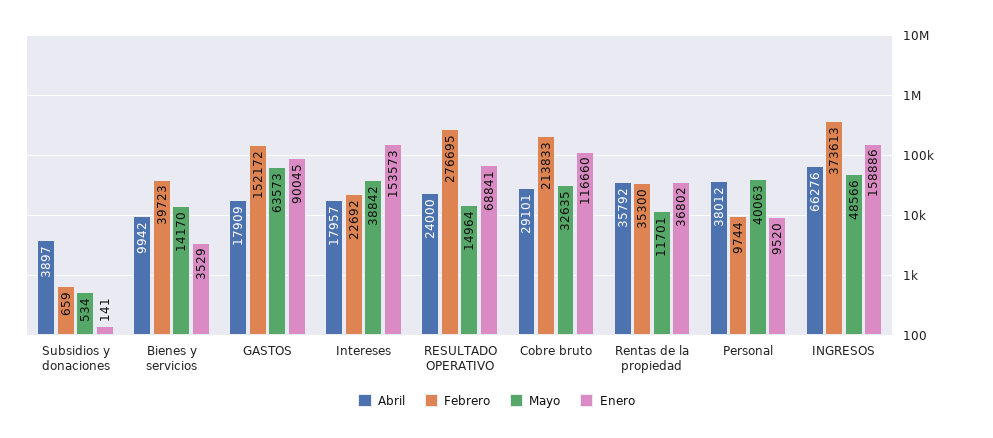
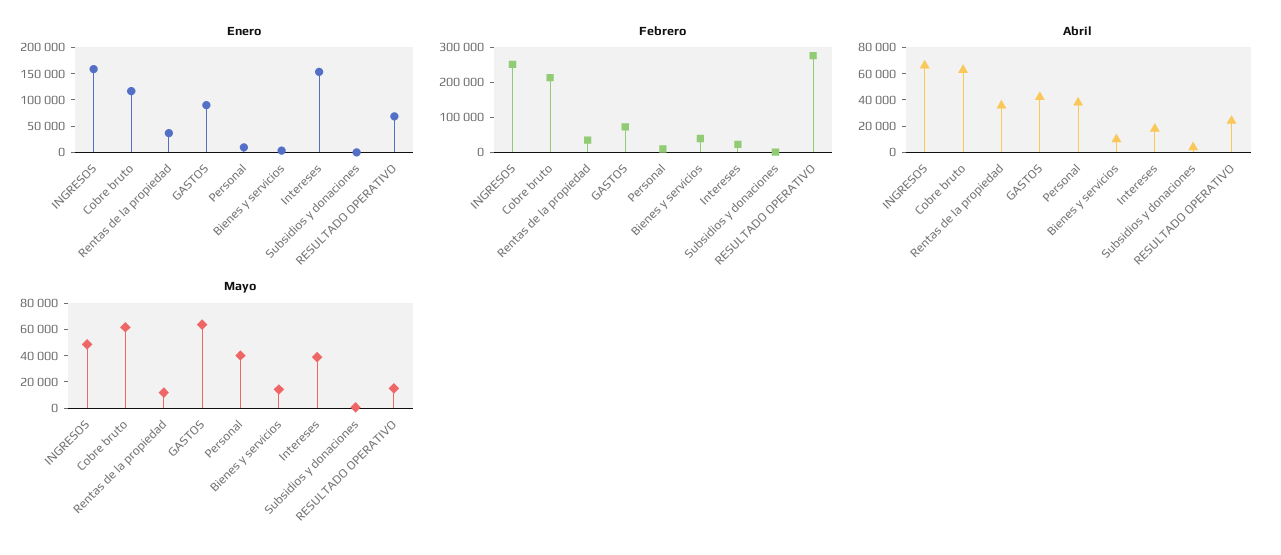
  {
    "Abril": {
      "Subsidios y donaciones": 3897,
      "Bienes y servicios": 9942,
-     "GASTOS": 17909,
+     "GASTOS": 40000,
      "Intereses": 17957,
      "RESULTADO OPERATIVO": 24000,
-     "Cobre bruto": 29101,
+     "Cobre bruto": 60000,
      "Rentas de la propiedad": 35792,
      "Personal": 38012,
      "INGRESOS": 66276
    },
    "Febrero": {
      "Subsidios y donaciones": 659,
      "Bienes y servicios": 39723,
-     "GASTOS": 152172,
+     "GASTOS": 75000,
      "Intereses": 22692,
      "RESULTADO OPERATIVO": 276695,
      "Cobre bruto": 213833,
      "Rentas de la propiedad": 35300,
      "Personal": 9744,
-     "INGRESOS": 373613
+     "INGRESOS": 250000
    },
    "Mayo": {
      "Subsidios y donaciones": 534,
      "Bienes y servicios": 14170,
      "GASTOS": 63573,
      "Intereses": 38842,
      "RESULTADO OPERATIVO": 14964,
-     "Cobre bruto": 32635,
+     "Cobre bruto": 60000,
      "Rentas de la propiedad": 11701,
      "Personal": 40063,
      "INGRESOS": 48566
    },
    "Enero": {
      "Subsidios y donaciones": 141,
      "Bienes y servicios": 3529,
      "GASTOS": 90045,
      "Intereses": 153573,
      "RESULTADO OPERATIVO": 68841,
      "Cobre bruto": 116660,
      "Rentas de la propiedad": 36802,
      "Personal": 9520,
      "INGRESOS": 158886
    }
  }

